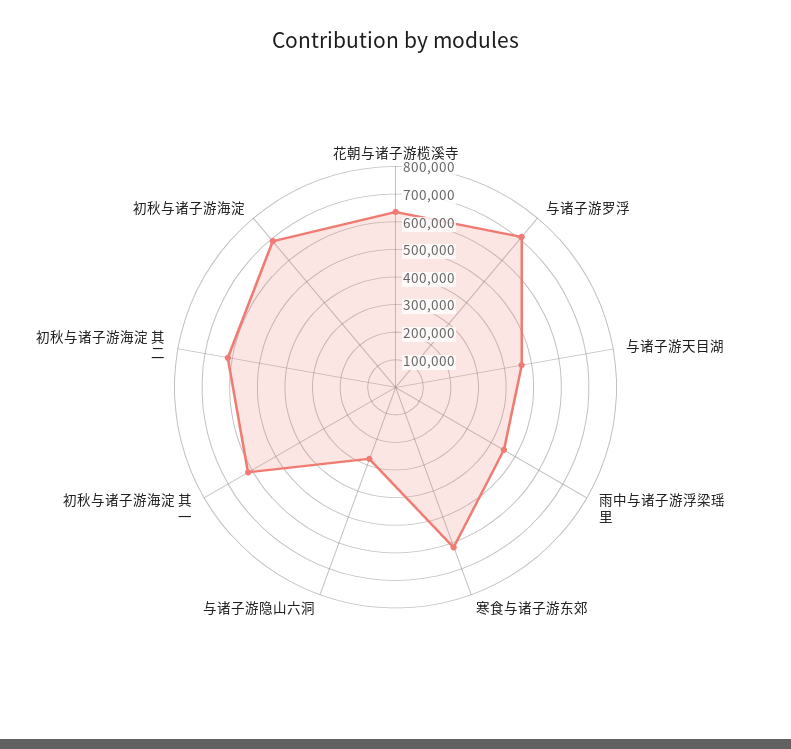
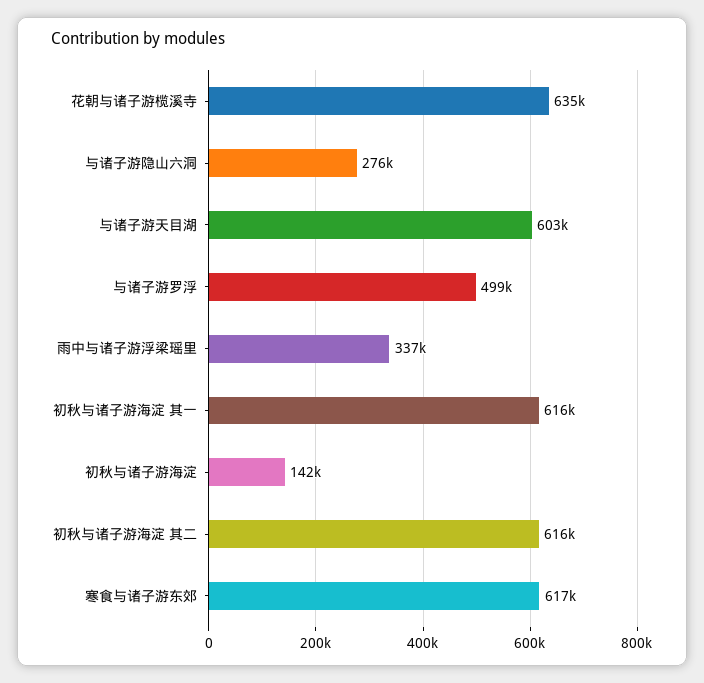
  {
    "花朝与诸子游榄溪寺": 635000,
-   "与诸子游罗浮": 700000,
+   "与诸子游罗浮": 499000,
-   "与诸子游天目湖": 450000,
+   "与诸子游天目湖": 603000,
-   "雨中与诸子游浮梁瑶里": 450000,
+   "雨中与诸子游浮梁瑶里": 337000,
    "寒食与诸子游东郊": 617000,
    "与诸子游隐山六洞": 276000,
    "初秋与诸子游海淀 其一": 616000,
    "初秋与诸子游海淀 其二": 616000,
-   "初秋与诸子游海淀": 700000
+   "初秋与诸子游海淀": 142000
  }

